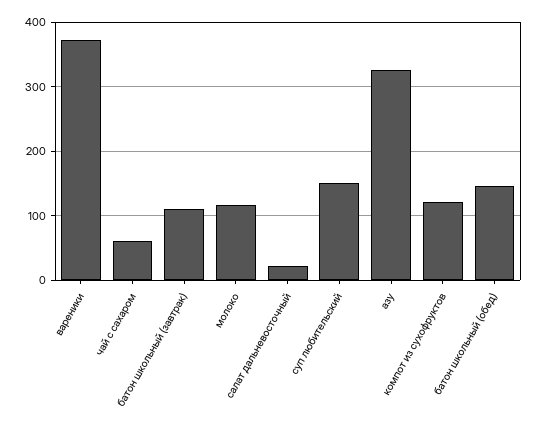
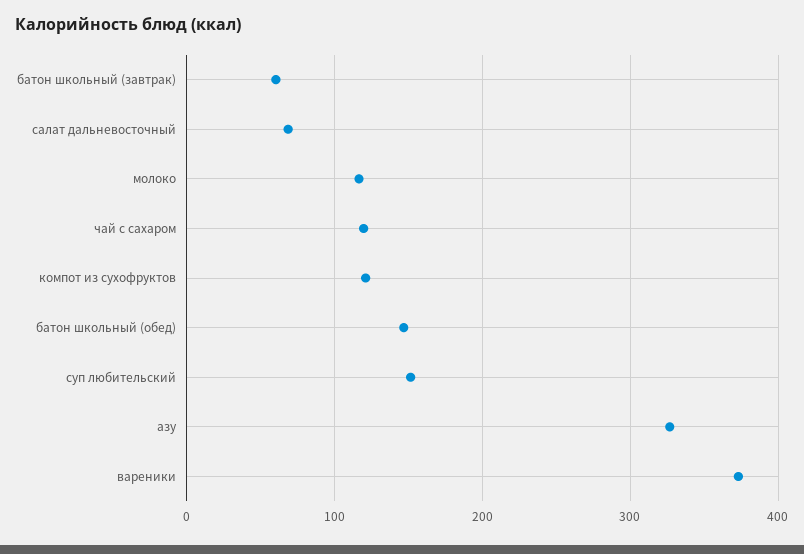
  {
    "вареники": 370,
-   "чай с сахаром": 60,
+   "чай с сахаром": 120,
-   "батон школьный (завтрак)": 110,
+   "батон школьный (завтрак)": 60,
    "молоко": 120,
-   "салат дальневосточный": 20,
+   "салат дальневосточный": 70,
    "суп любительский": 150,
    "азу": 330,
    "компот из сухофруктов": 120,
    "батон школьный (обед)": 150
  }

